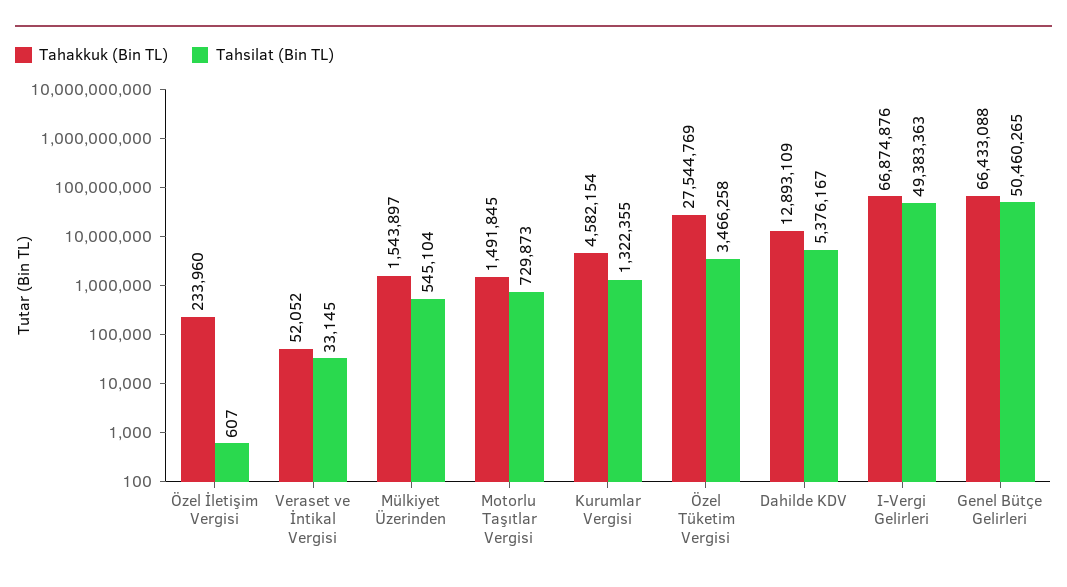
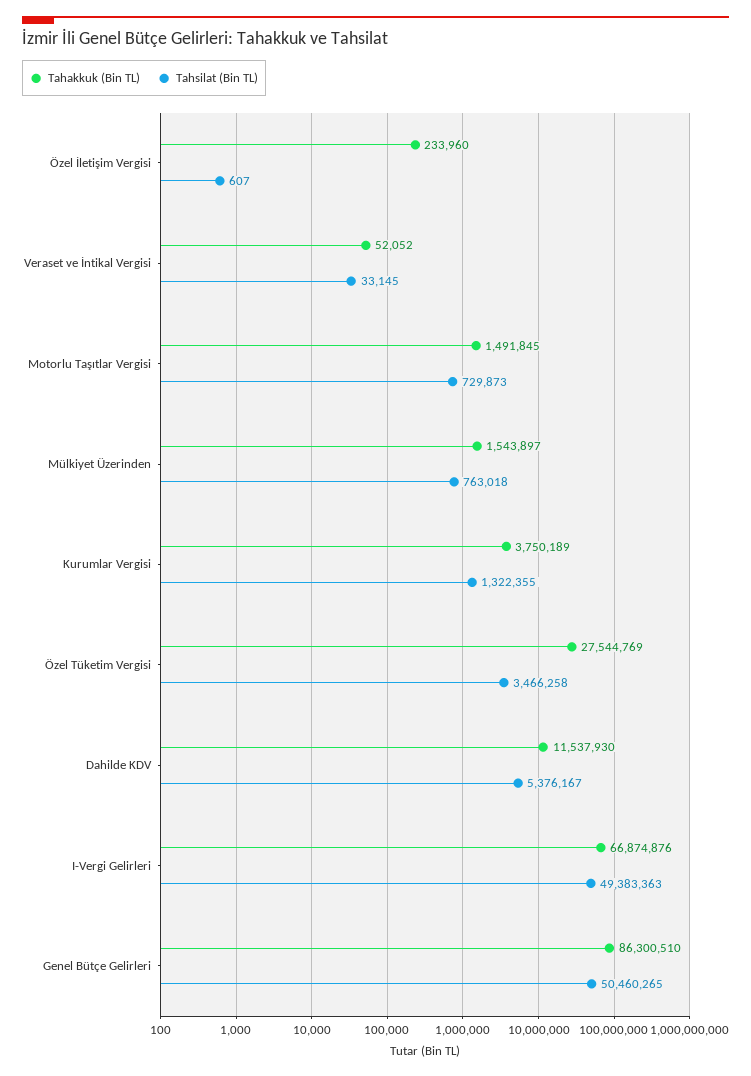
  {
    "Tahakkuk (Bin TL)": {
      "Özel İletişim Vergisi": 233960,
      "Veraset ve İntikal Vergisi": 52052,
      "Mülkiyet Üzerinden": 1543897,
      "Motorlu Taşıtlar Vergisi": 1491845,
-     "Kurumlar Vergisi": 4582154,
+     "Kurumlar Vergisi": 3750189,
      "Özel Tüketim Vergisi": 27544769,
-     "Dahilde KDV": 12893109,
+     "Dahilde KDV": 11537930,
      "I-Vergi Gelirleri": 66874876,
-     "Genel Bütçe Gelirleri": 66433088
+     "Genel Bütçe Gelirleri": 86300510
    },
    "Tahsilat (Bin TL)": {
      "Özel İletişim Vergisi": 607,
      "Veraset ve İntikal Vergisi": 33145,
-     "Mülkiyet Üzerinden": 545104,
+     "Mülkiyet Üzerinden": 763018,
      "Motorlu Taşıtlar Vergisi": 729873,
      "Kurumlar Vergisi": 1322355,
      "Özel Tüketim Vergisi": 3466258,
      "Dahilde KDV": 5376167,
      "I-Vergi Gelirleri": 49383363,
      "Genel Bütçe Gelirleri": 50460265
    }
  }

